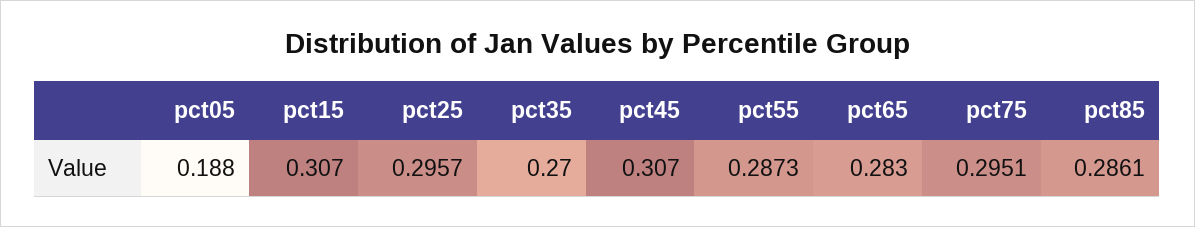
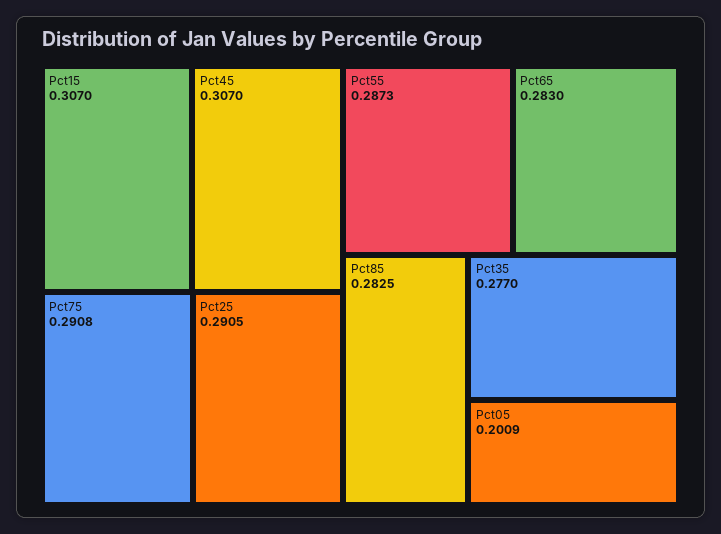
  {
-   "pct05": 0.188,
+   "pct05": 0.2009,
    "pct15": 0.307,
-   "pct25": 0.2957,
+   "pct25": 0.2905,
-   "pct35": 0.27,
+   "pct35": 0.277,
    "pct45": 0.307,
    "pct55": 0.2873,
    "pct65": 0.283,
-   "pct75": 0.2951,
+   "pct75": 0.2908,
-   "pct85": 0.2861
+   "pct85": 0.2825
  }

